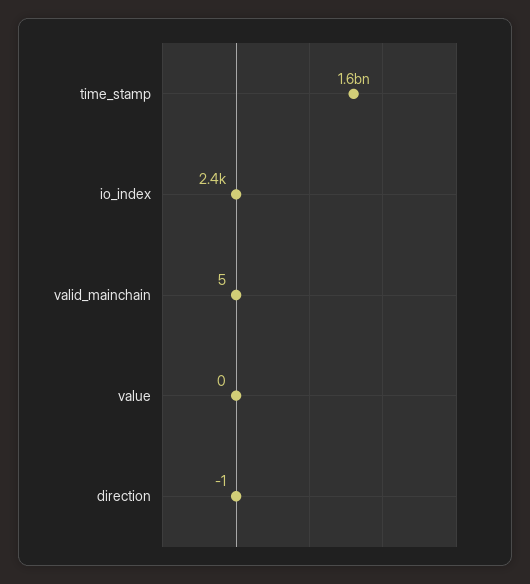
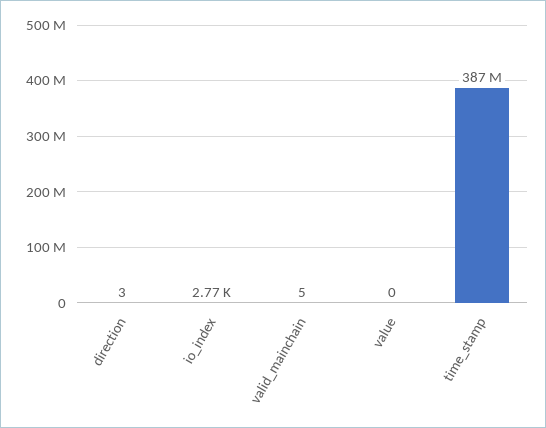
  {
-   "time_stamp": 1600000000,
+   "time_stamp": 387000000,
-   "io_index": 2400,
+   "io_index": 2770,
    "valid_mainchain": 5,
    "value": 0,
-   "direction": -1
+   "direction": 3
  }

